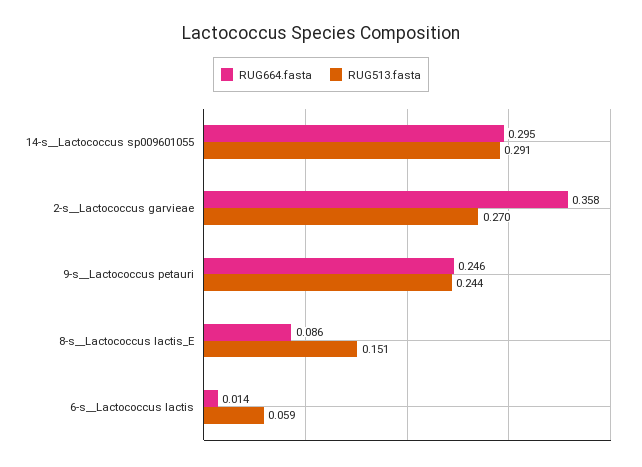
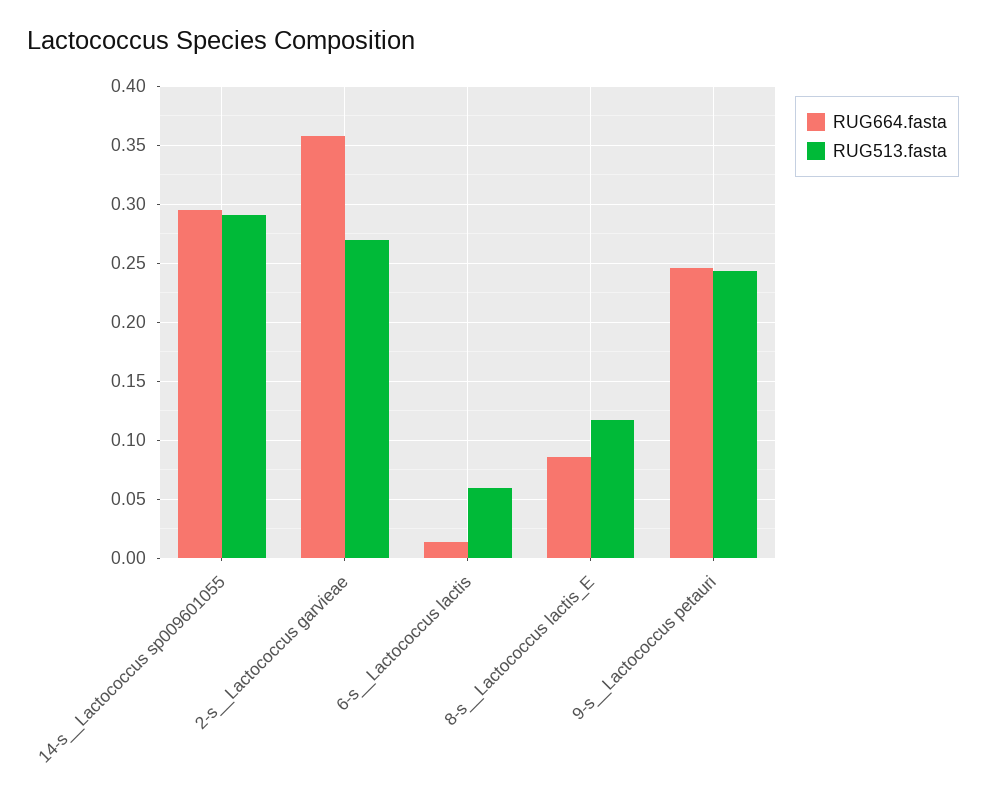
  {
    "RUG664.fasta": {
      "14-s__Lactococcus sp009601055": 0.295,
      "2-s__Lactococcus garvieae": 0.358,
      "9-s__Lactococcus petauri": 0.246,
      "8-s__Lactococcus lactis_E": 0.086,
      "6-s__Lactococcus lactis": 0.014
    },
    "RUG513.fasta": {
      "14-s__Lactococcus sp009601055": 0.291,
      "2-s__Lactococcus garvieae": 0.27,
      "9-s__Lactococcus petauri": 0.244,
-     "8-s__Lactococcus lactis_E": 0.151,
+     "8-s__Lactococcus lactis_E": 0.12,
      "6-s__Lactococcus lactis": 0.059
    }
  }

